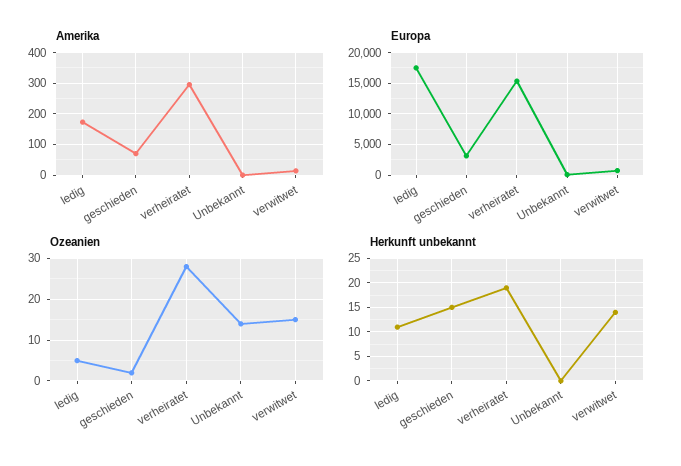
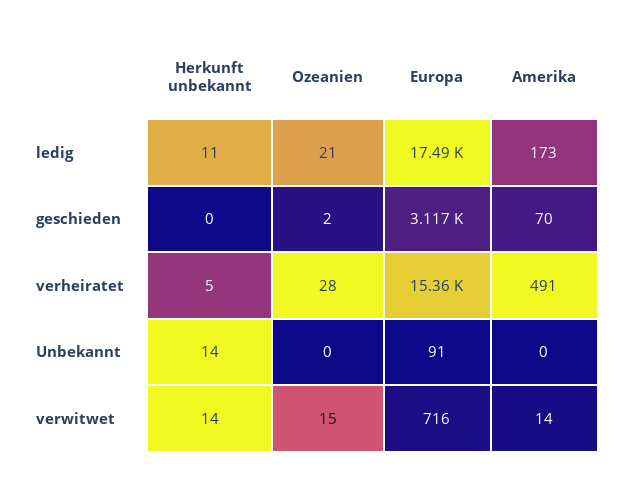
  {
    "Amerika": {
      "ledig": 173,
      "geschieden": 70,
-     "verheiratet": 300,
+     "verheiratet": 491,
      "Unbekannt": 0,
      "verwitwet": 14
    },
    "Europa": {
      "ledig": 17490,
      "geschieden": 3117,
      "verheiratet": 15360,
      "Unbekannt": 91,
      "verwitwet": 716
    },
    "Ozeanien": {
-     "ledig": 5,
+     "ledig": 21,
      "geschieden": 2,
      "verheiratet": 28,
-     "Unbekannt": 15,
+     "Unbekannt": 0,
      "verwitwet": 15
    },
    "Herkunft unbekannt": {
      "ledig": 11,
-     "geschieden": 15,
+     "geschieden": 0,
-     "verheiratet": 20,
+     "verheiratet": 5,
-     "Unbekannt": 0,
+     "Unbekannt": 14,
      "verwitwet": 14
    }
  }

